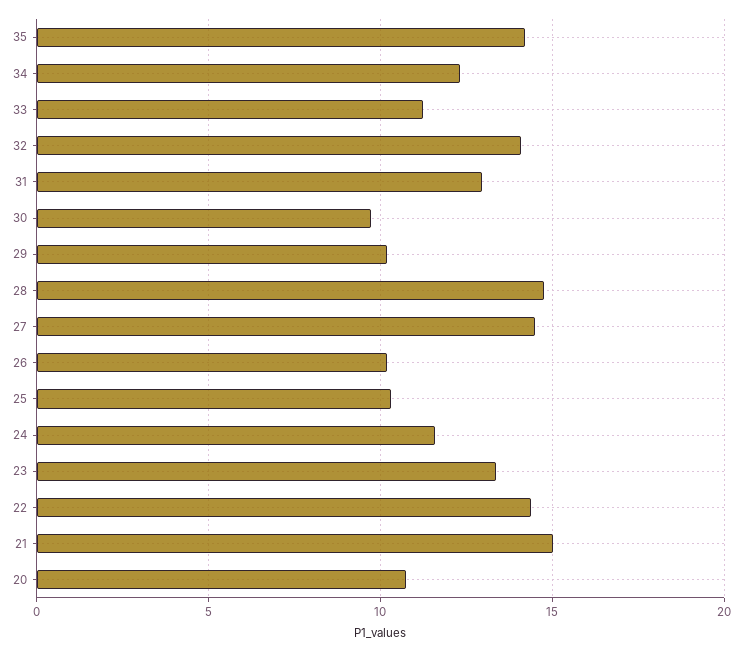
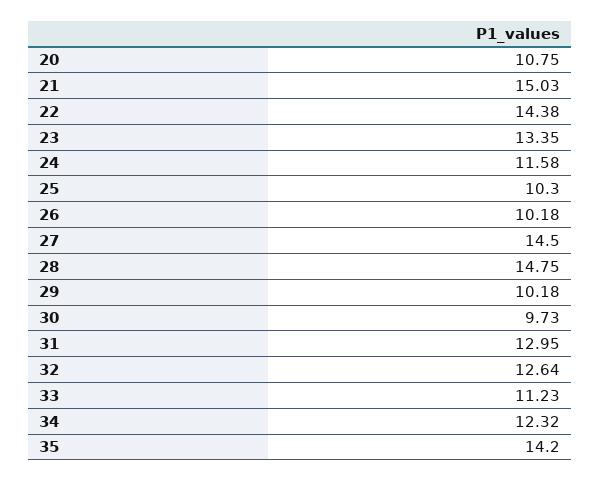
  {
    "35": 14.2,
    "34": 12.32,
    "33": 11.23,
-   "32": 14,
+   "32": 12.64,
    "31": 12.95,
    "30": 9.73,
    "29": 10.18,
    "28": 14.75,
    "27": 14.5,
    "26": 10.18,
    "25": 10.3,
    "24": 11.58,
    "23": 13.35,
    "22": 14.38,
    "21": 15.03,
    "20": 10.75
  }

